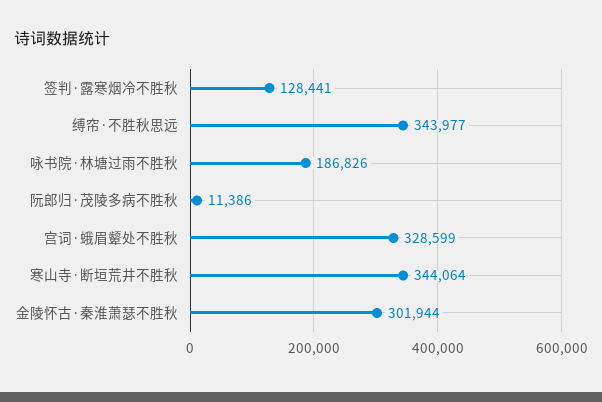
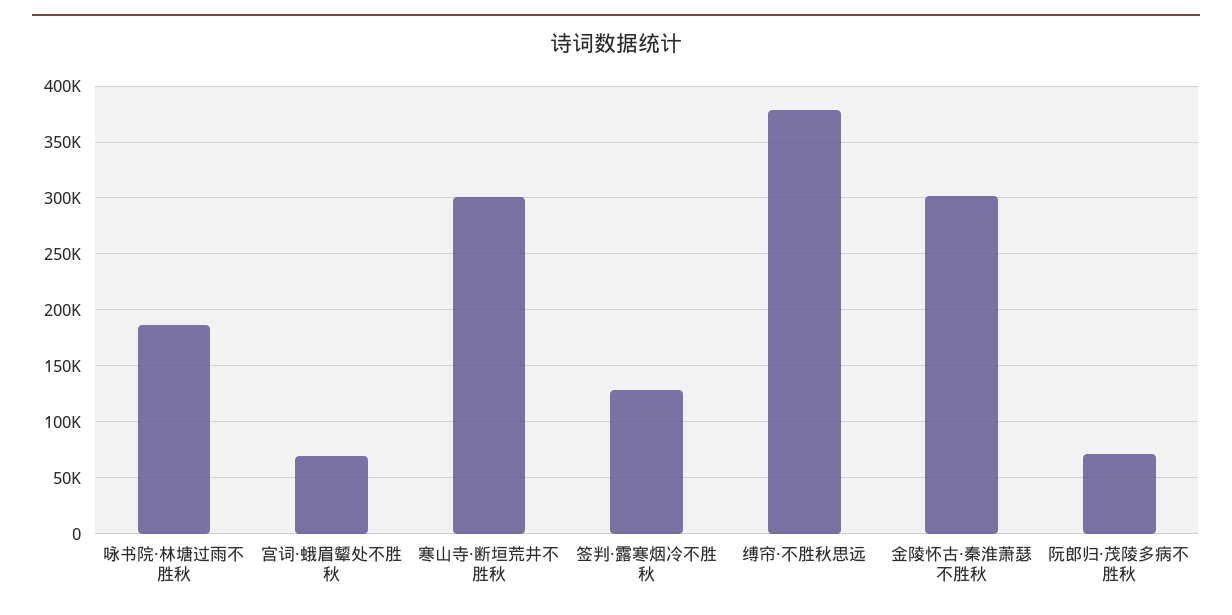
  {
    "签判·露寒烟冷不胜秋": 128441,
-   "缚帘·不胜秋思远": 343977,
+   "缚帘·不胜秋思远": 380000,
    "咏书院·林塘过雨不胜秋": 186826,
-   "阮郎归·茂陵多病不胜秋": 11386,
+   "阮郎归·茂陵多病不胜秋": 70000,
-   "宫词·蛾眉颦处不胜秋": 328599,
+   "宫词·蛾眉颦处不胜秋": 70000,
-   "寒山寺·断垣荒井不胜秋": 344064,
+   "寒山寺·断垣荒井不胜秋": 300000,
    "金陵怀古·秦淮萧瑟不胜秋": 301944
  }

